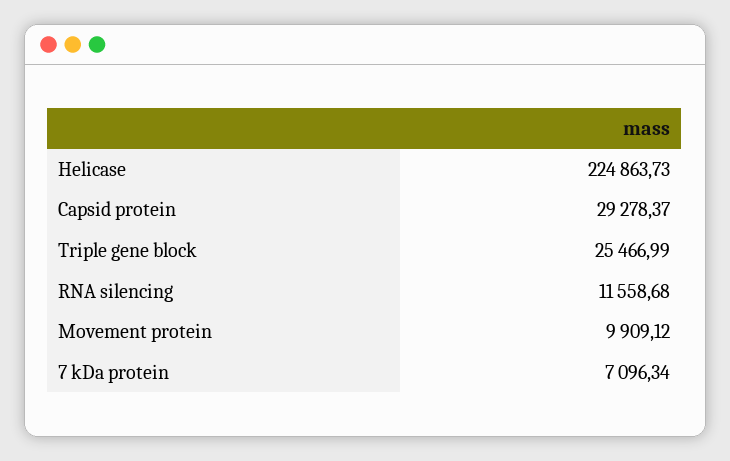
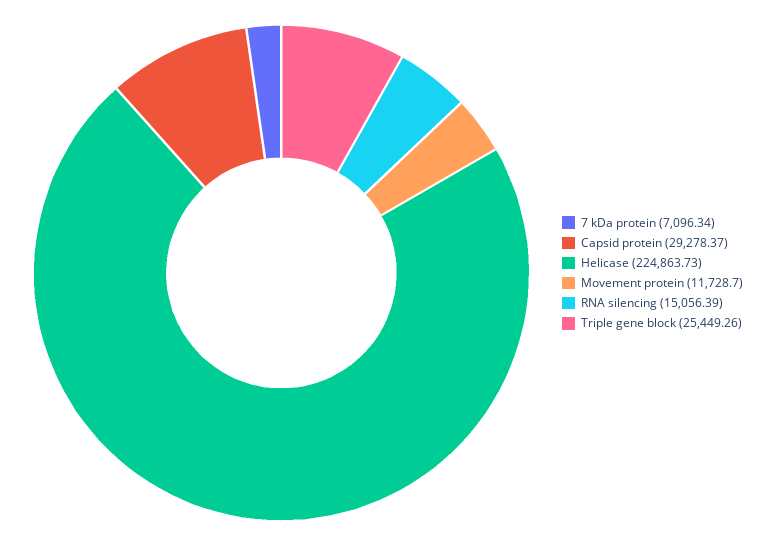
  {
    "Helicase": 224863.73,
    "Capsid protein": 29278.37,
-   "Triple gene block": 25466.99,
+   "Triple gene block": 25449.26,
-   "RNA silencing": 11558.68,
+   "RNA silencing": 15056.39,
-   "Movement protein": 9909.12,
+   "Movement protein": 11728.7,
    "7 kDa protein": 7096.34
  }

